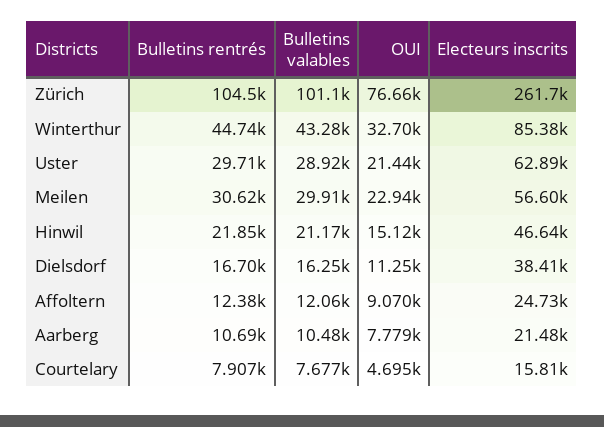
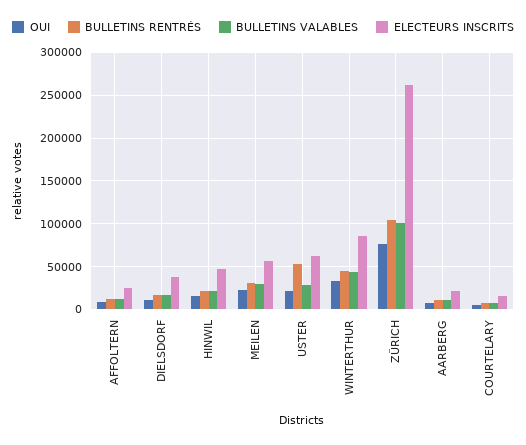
  {
    "Bulletins rentrés": {
      "Zürich": 104500,
      "Winterthur": 44740,
-     "Uster": 29710,
+     "Uster": 50000,
      "Meilen": 30620,
      "Hinwil": 21850,
      "Dielsdorf": 16700,
      "Affoltern": 12380,
      "Aarberg": 10690,
      "Courtelary": 7907
    },
    "Bulletins valables": {
      "Zürich": 101100,
      "Winterthur": 43280,
      "Uster": 28920,
      "Meilen": 29910,
      "Hinwil": 21170,
      "Dielsdorf": 16250,
      "Affoltern": 12060,
      "Aarberg": 10480,
      "Courtelary": 7677
    },
    "OUI": {
      "Zürich": 76660,
      "Winterthur": 32700,
      "Uster": 21440,
      "Meilen": 22940,
      "Hinwil": 15120,
      "Dielsdorf": 11250,
      "Affoltern": 9070,
      "Aarberg": 7779,
      "Courtelary": 4695
    },
    "Electeurs inscrits": {
      "Zürich": 261700,
      "Winterthur": 85380,
      "Uster": 62890,
      "Meilen": 56600,
      "Hinwil": 46640,
      "Dielsdorf": 38410,
      "Affoltern": 24730,
      "Aarberg": 21480,
      "Courtelary": 15810
    }
  }

